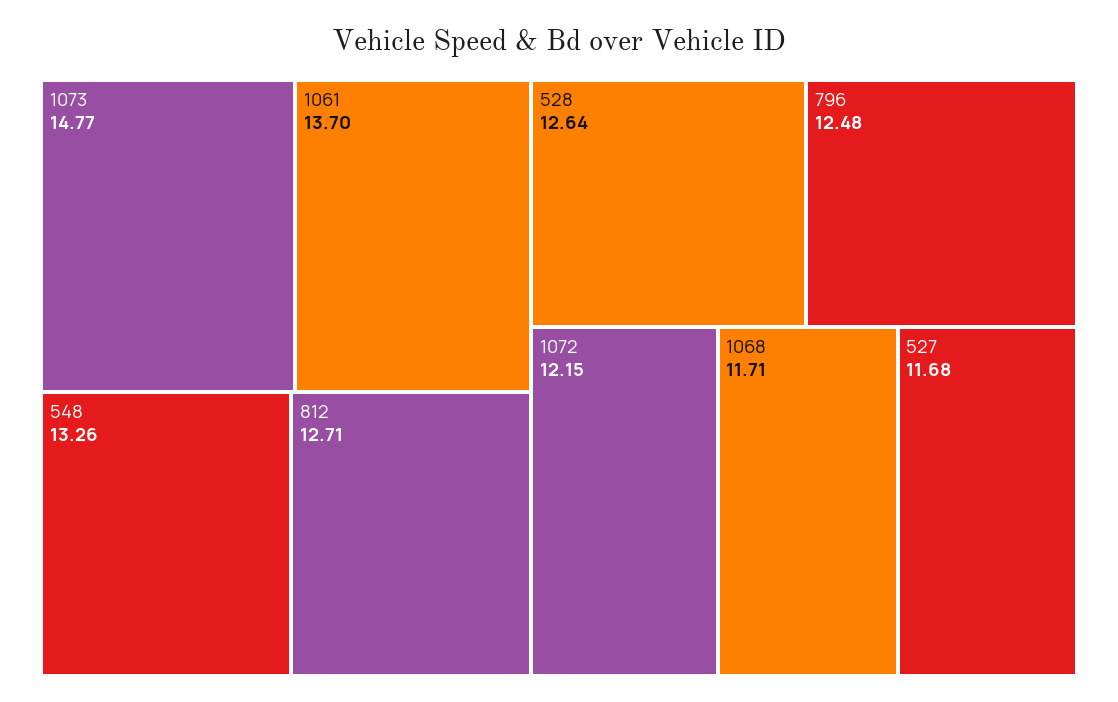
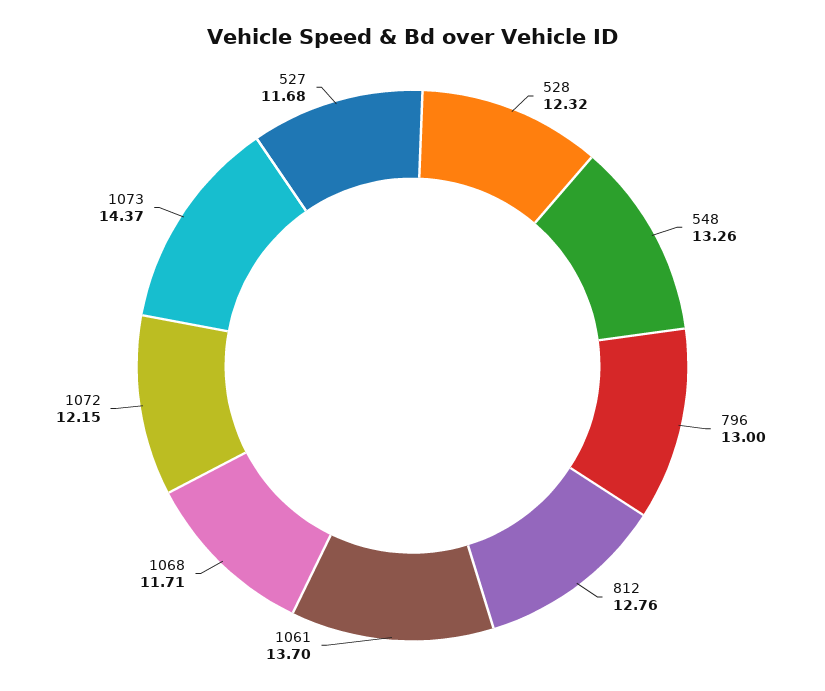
  {
-   "1073": 14.77,
+   "1073": 14.37,
    "1061": 13.7,
    "548": 13.26,
-   "812": 12.71,
+   "812": 12.76,
-   "528": 12.64,
+   "528": 12.32,
-   "796": 12.48,
+   "796": 13,
    "1072": 12.15,
    "1068": 11.71,
    "527": 11.68
  }

